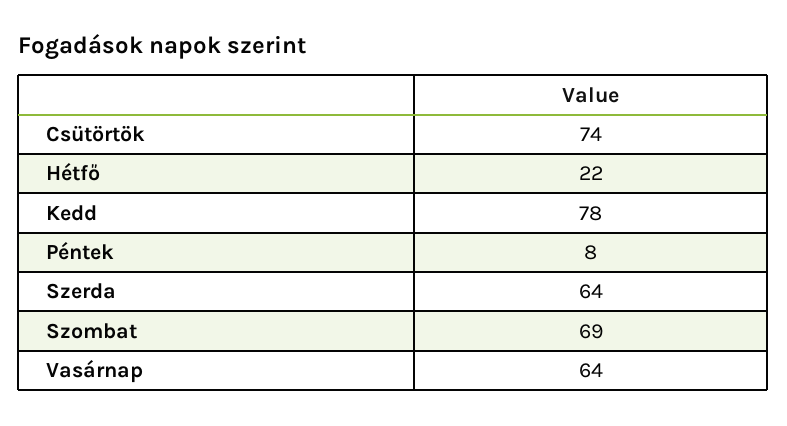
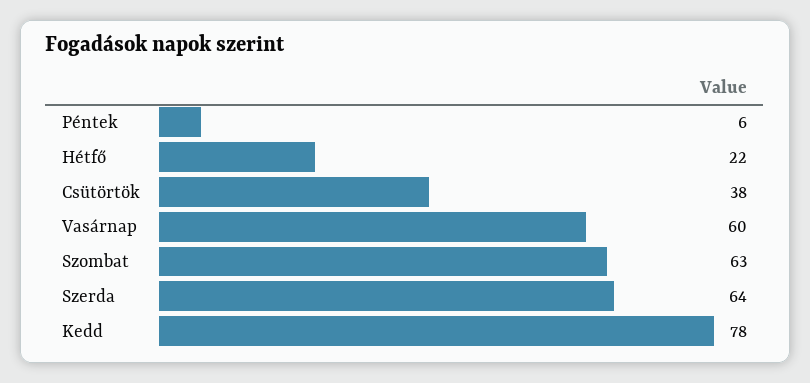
  {
-   "Csütörtök": 74,
+   "Csütörtök": 38,
    "Hétfő": 22,
    "Kedd": 78,
-   "Péntek": 8,
+   "Péntek": 6,
    "Szerda": 64,
-   "Szombat": 69,
+   "Szombat": 63,
-   "Vasárnap": 64
+   "Vasárnap": 60
  }

